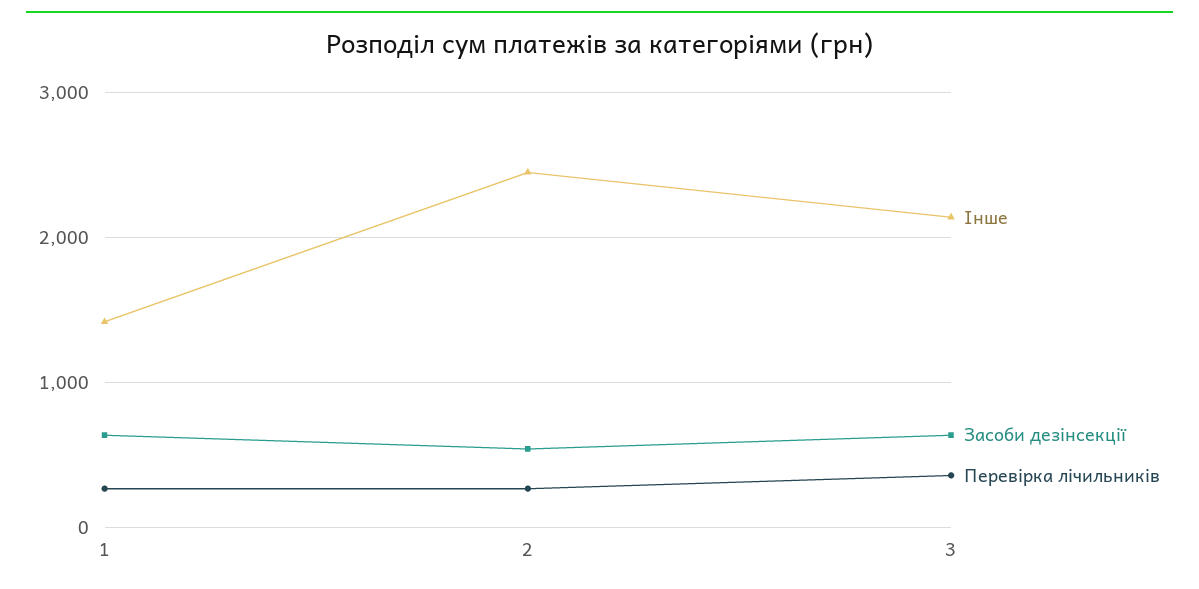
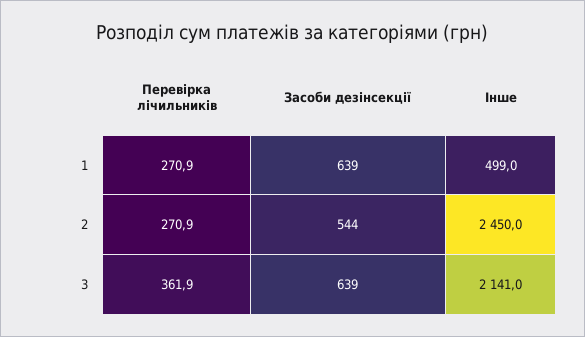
  {
    "Інше": {
-     "1": 1400,
+     "1": 499,
      "2": 2450,
      "3": 2141
    },
    "Засоби дезінсекції": {
      "1": 639,
      "2": 544,
      "3": 639
    },
    "Перевірка лічильників": {
      "1": 270.9,
      "2": 270.9,
      "3": 361.9
    }
  }

